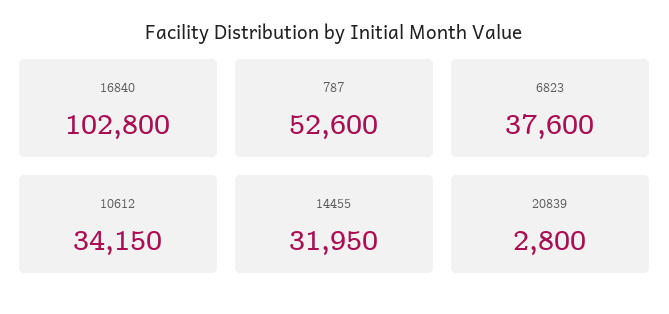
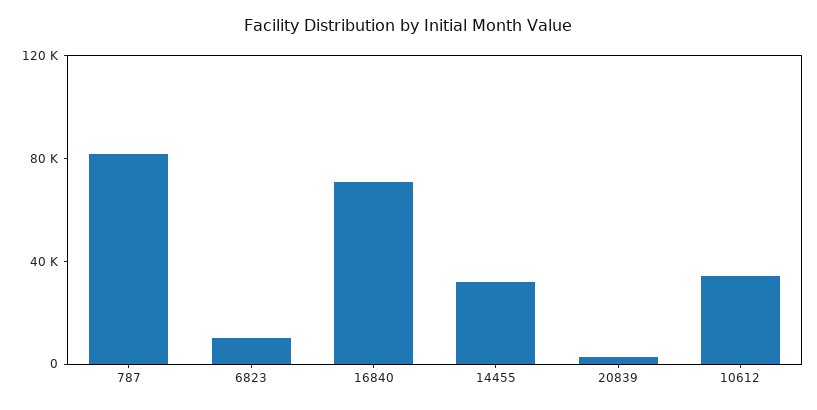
  {
-   "16840": 102800,
+   "16840": 70000,
-   "787": 52600,
+   "787": 80000,
-   "6823": 37600,
+   "6823": 10000,
    "10612": 34150,
    "14455": 31950,
    "20839": 2800
  }

